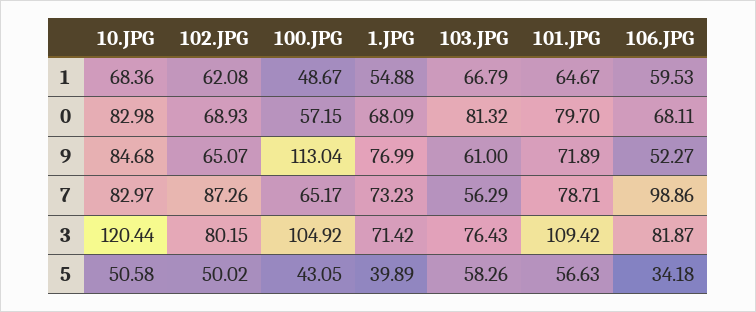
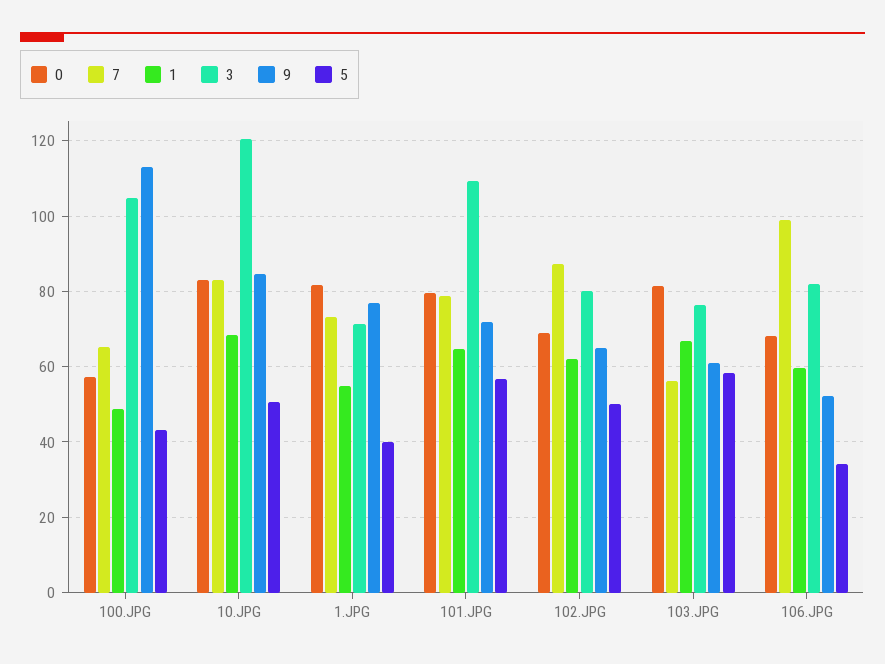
  {
    "1": {
      "10.JPG": 68.36,
      "102.JPG": 62.08,
      "100.JPG": 48.67,
      "1.JPG": 54.88,
      "103.JPG": 66.79,
      "101.JPG": 64.67,
      "106.JPG": 59.53
    },
    "0": {
      "10.JPG": 82.98,
      "102.JPG": 68.93,
      "100.JPG": 57.15,
-     "1.JPG": 68.09,
+     "1.JPG": 82,
      "103.JPG": 81.32,
      "101.JPG": 79.7,
      "106.JPG": 68.11
    },
    "9": {
      "10.JPG": 84.68,
      "102.JPG": 65.07,
      "100.JPG": 113.04,
      "1.JPG": 76.99,
      "103.JPG": 61,
      "101.JPG": 71.89,
      "106.JPG": 52.27
    },
    "7": {
      "10.JPG": 82.97,
      "102.JPG": 87.26,
      "100.JPG": 65.17,
      "1.JPG": 73.23,
      "103.JPG": 56.29,
      "101.JPG": 78.71,
      "106.JPG": 98.86
    },
    "3": {
      "10.JPG": 120.44,
      "102.JPG": 80.15,
      "100.JPG": 104.92,
      "1.JPG": 71.42,
      "103.JPG": 76.43,
      "101.JPG": 109.42,
      "106.JPG": 81.87
    },
    "5": {
      "10.JPG": 50.58,
      "102.JPG": 50.02,
      "100.JPG": 43.05,
      "1.JPG": 39.89,
      "103.JPG": 58.26,
      "101.JPG": 56.63,
      "106.JPG": 34.18
    }
  }

